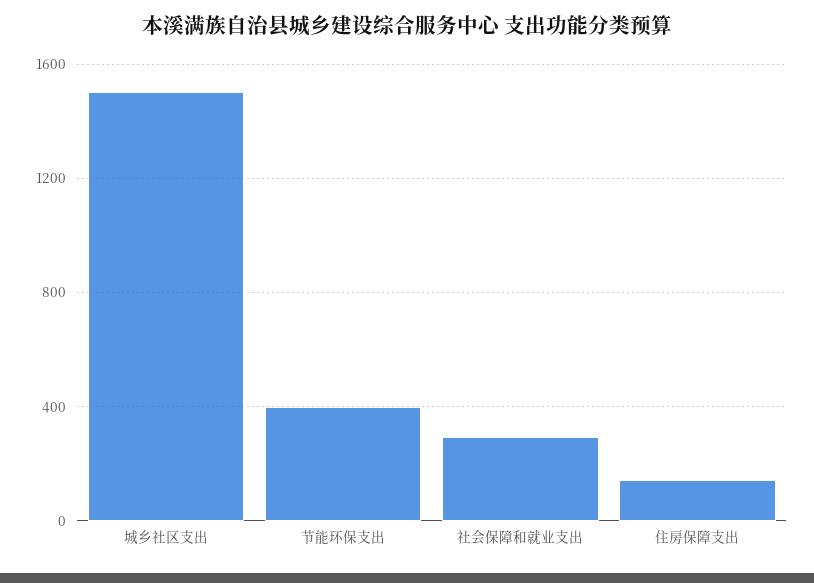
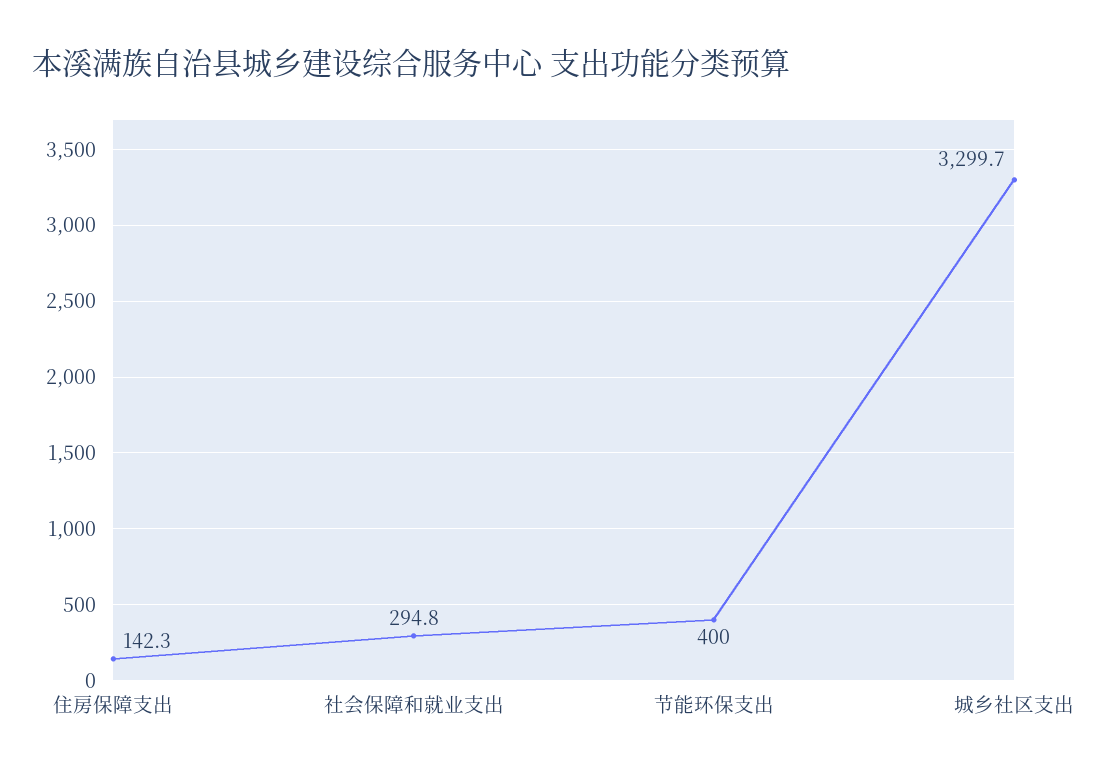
  {
-   "城乡社区支出": 1500,
+   "城乡社区支出": 3299.7,
    "节能环保支出": 400,
    "社会保障和就业支出": 294.8,
    "住房保障支出": 142.3
  }

